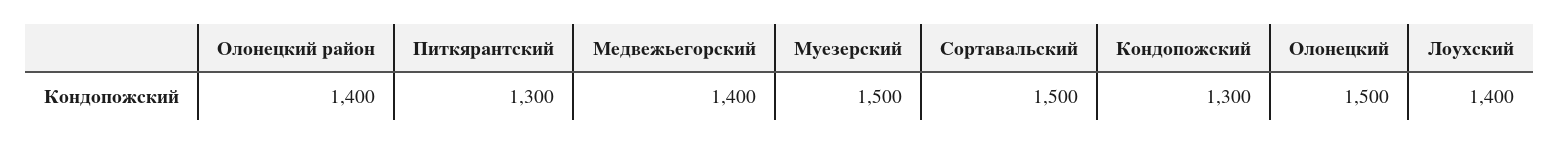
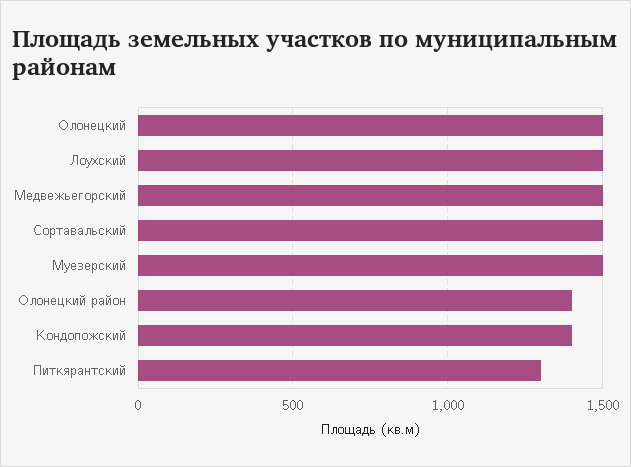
  {
    "Олонецкий район": 1400,
    "Питкярантский": 1300,
-   "Медвежьегорский": 1400,
+   "Медвежьегорский": 1500,
    "Муезерский": 1500,
    "Сортавальский": 1500,
-   "Кондопожский": 1300,
+   "Кондопожский": 1400,
    "Олонецкий": 1500,
-   "Лоухский": 1400
+   "Лоухский": 1500
  }

